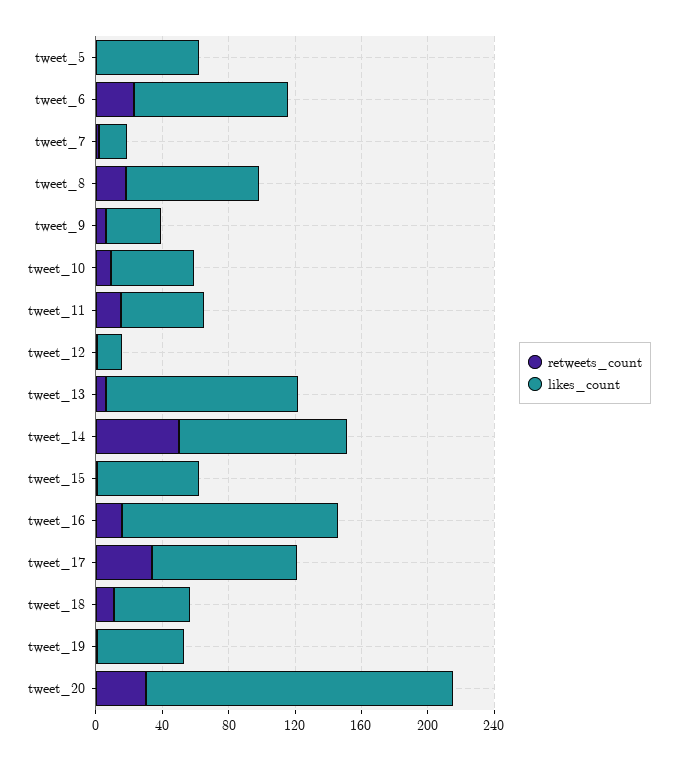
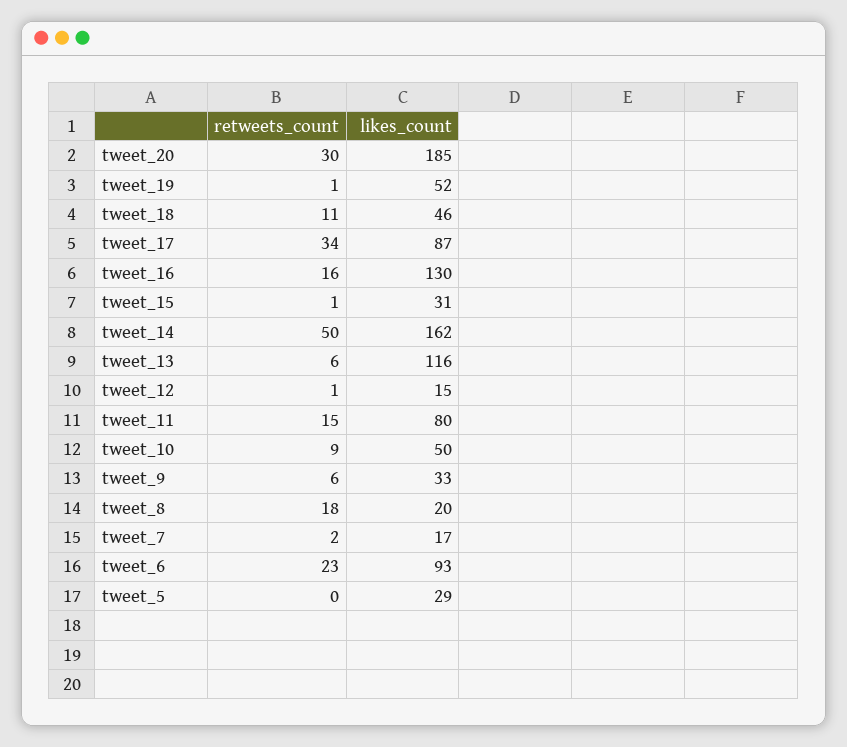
  {
    "retweets_count": {
      "tweet_5": 0,
      "tweet_6": 23,
      "tweet_7": 2,
      "tweet_8": 18,
      "tweet_9": 6,
      "tweet_10": 9,
      "tweet_11": 15,
      "tweet_12": 1,
      "tweet_13": 6,
      "tweet_14": 50,
      "tweet_15": 1,
      "tweet_16": 16,
      "tweet_17": 34,
      "tweet_18": 11,
      "tweet_19": 1,
      "tweet_20": 30
    },
    "likes_count": {
-     "tweet_5": 60,
+     "tweet_5": 29,
      "tweet_6": 93,
      "tweet_7": 17,
-     "tweet_8": 80,
+     "tweet_8": 20,
      "tweet_9": 33,
      "tweet_10": 50,
-     "tweet_11": 50,
+     "tweet_11": 80,
      "tweet_12": 15,
      "tweet_13": 116,
-     "tweet_14": 100,
+     "tweet_14": 162,
-     "tweet_15": 60,
+     "tweet_15": 31,
      "tweet_16": 130,
      "tweet_17": 87,
      "tweet_18": 46,
      "tweet_19": 52,
      "tweet_20": 185
    }
  }

